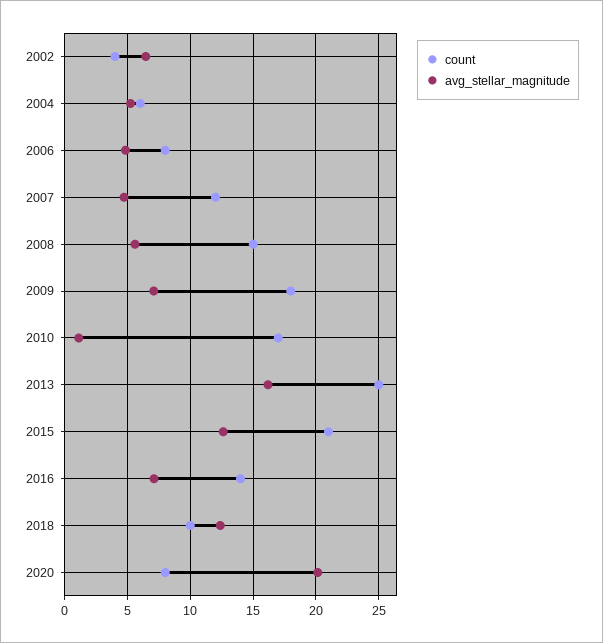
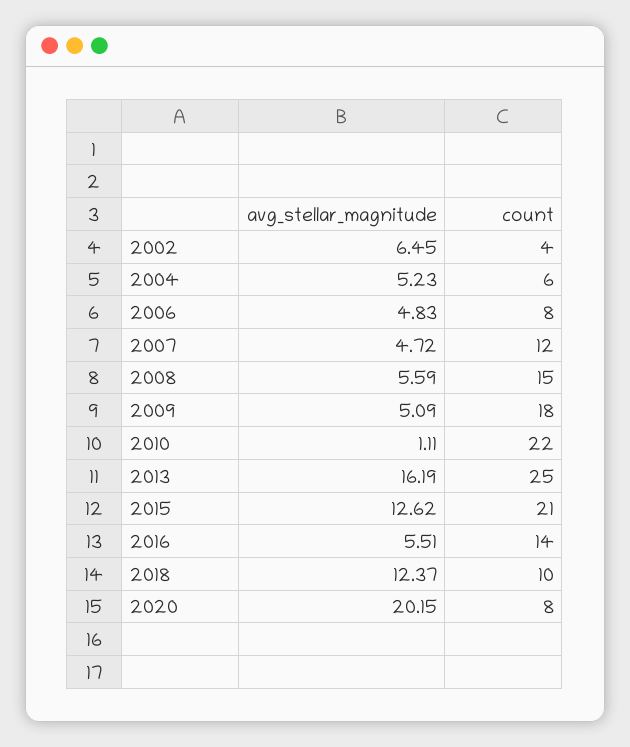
  {
    "count": {
      "2002": 4,
      "2004": 6,
      "2006": 8,
      "2007": 12,
      "2008": 15,
      "2009": 18,
-     "2010": 17,
+     "2010": 22,
      "2013": 25,
      "2015": 21,
      "2016": 14,
      "2018": 10,
      "2020": 8
    },
    "avg_stellar_magnitude": {
      "2002": 6.45,
      "2004": 5.23,
      "2006": 4.83,
      "2007": 4.72,
      "2008": 5.59,
-     "2009": 7,
+     "2009": 5.09,
      "2010": 1.11,
      "2013": 16.19,
      "2015": 12.62,
-     "2016": 7,
+     "2016": 5.51,
      "2018": 12.37,
      "2020": 20.15
    }
  }

